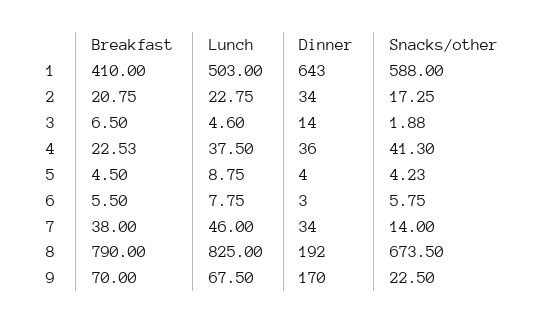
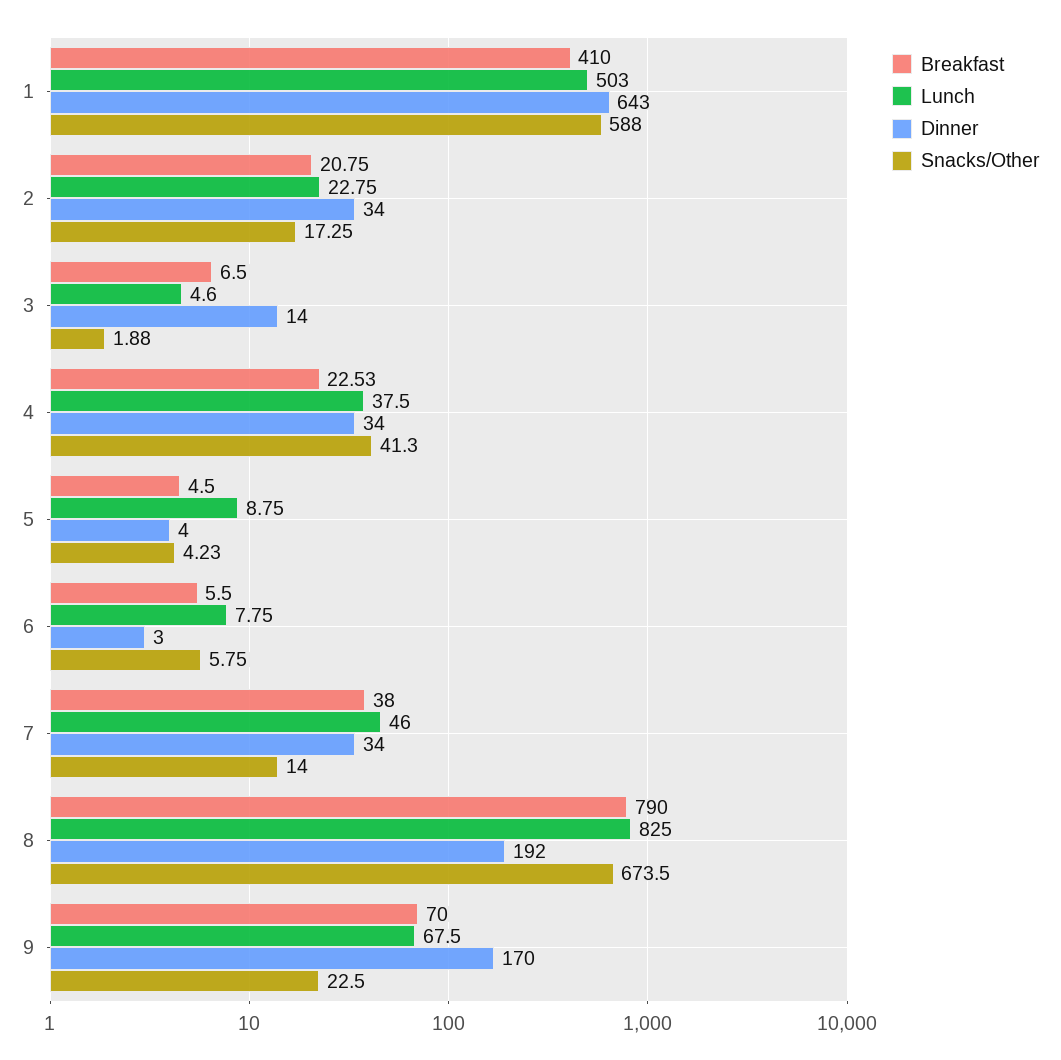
  {
    "Breakfast": {
      "1": 410,
      "2": 20.75,
      "3": 6.5,
      "4": 22.53,
      "5": 4.5,
      "6": 5.5,
      "7": 38,
      "8": 790,
      "9": 70
    },
    "Lunch": {
      "1": 503,
      "2": 22.75,
      "3": 4.6,
      "4": 37.5,
      "5": 8.75,
      "6": 7.75,
      "7": 46,
      "8": 825,
      "9": 67.5
    },
    "Dinner": {
      "1": 643,
      "2": 34,
      "3": 14,
-     "4": 36,
+     "4": 34,
      "5": 4,
      "6": 3,
      "7": 34,
      "8": 192,
      "9": 170
    },
    "Snacks/other": {
      "1": 588,
      "2": 17.25,
      "3": 1.88,
      "4": 41.3,
      "5": 4.23,
      "6": 5.75,
      "7": 14,
      "8": 673.5,
      "9": 22.5
    }
  }

